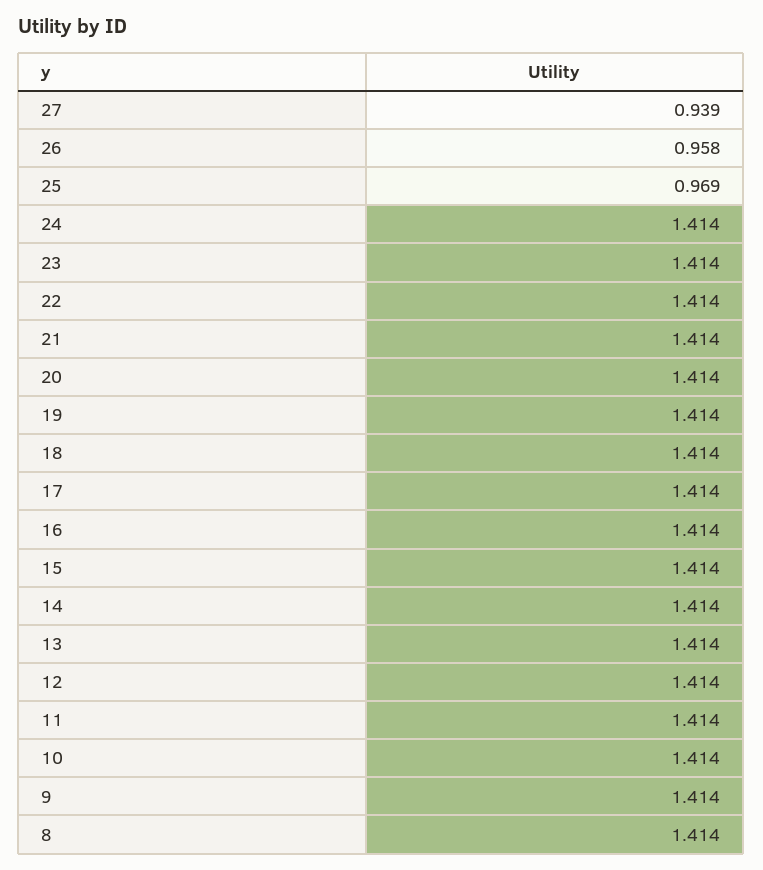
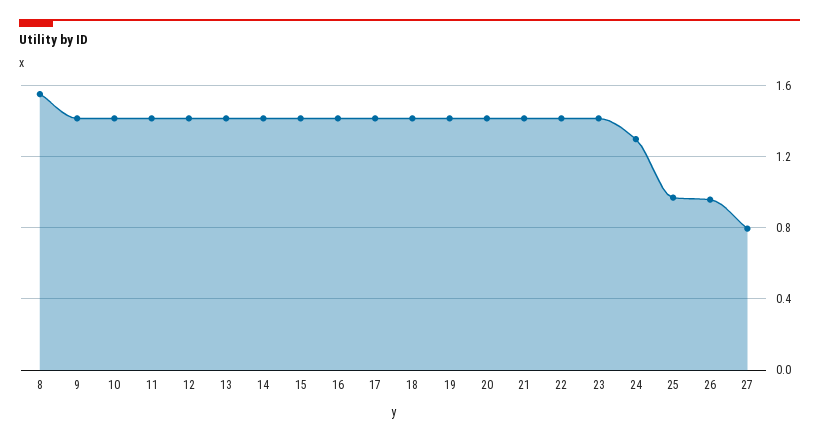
  {
-   "27": 0.939,
+   "27": 0.8,
    "26": 0.958,
    "25": 0.969,
-   "24": 1.414,
+   "24": 1.3,
    "23": 1.414,
    "22": 1.414,
    "21": 1.414,
    "20": 1.414,
    "19": 1.414,
    "18": 1.414,
    "17": 1.414,
    "16": 1.414,
    "15": 1.414,
    "14": 1.414,
    "13": 1.414,
    "12": 1.414,
    "11": 1.414,
    "10": 1.414,
    "9": 1.414,
-   "8": 1.414
+   "8": 1.55
  }

